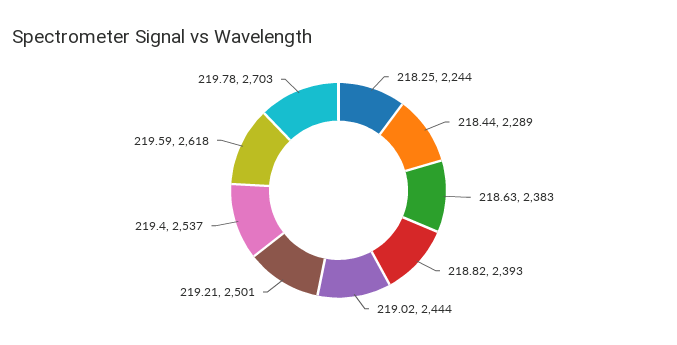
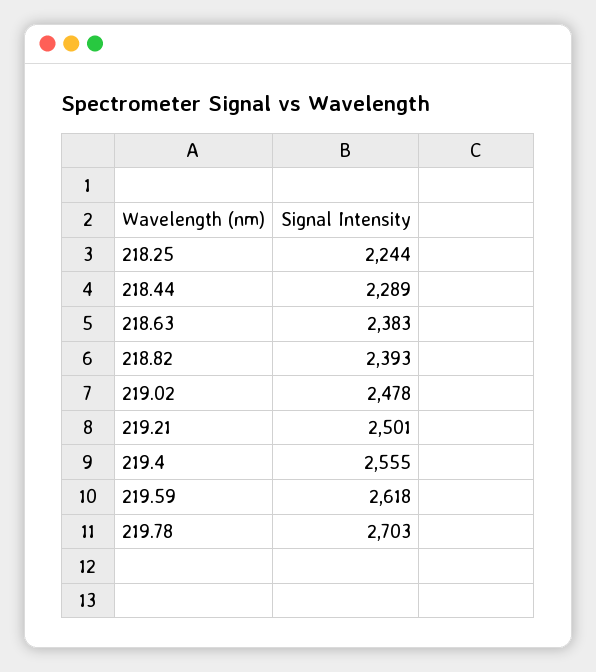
  {
    "218.25": 2244,
    "218.44": 2289,
    "218.63": 2383,
    "218.82": 2393,
-   "219.02": 2444,
+   "219.02": 2478,
    "219.21": 2501,
-   "219.4": 2537,
+   "219.4": 2555,
    "219.59": 2618,
    "219.78": 2703
  }

